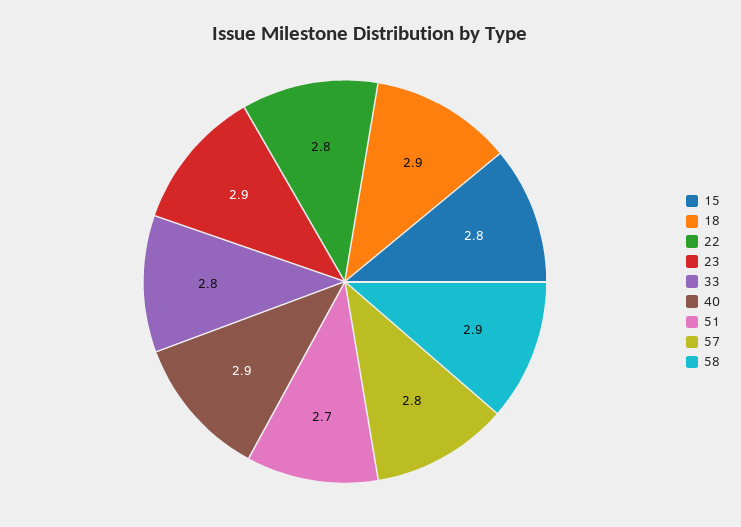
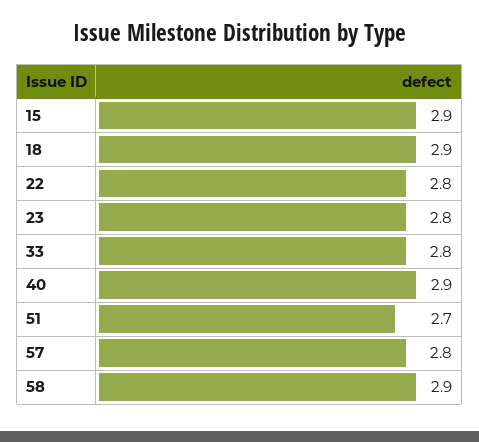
  {
-   "15": 2.8,
+   "15": 2.9,
    "18": 2.9,
    "22": 2.8,
-   "23": 2.9,
+   "23": 2.8,
    "33": 2.8,
    "40": 2.9,
    "51": 2.7,
    "57": 2.8,
    "58": 2.9
  }

